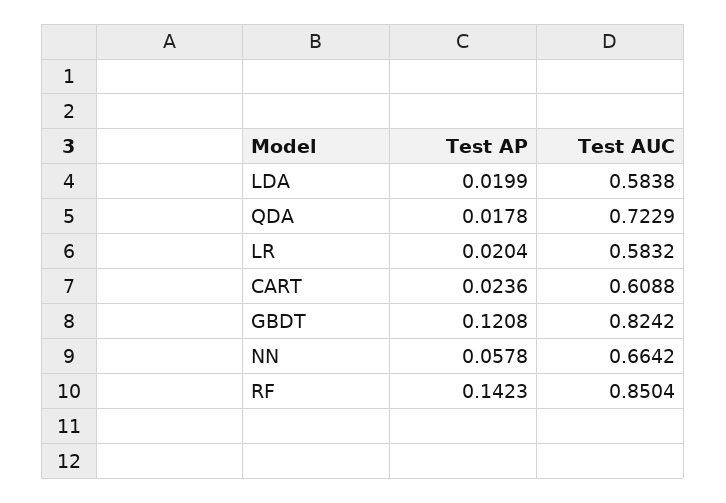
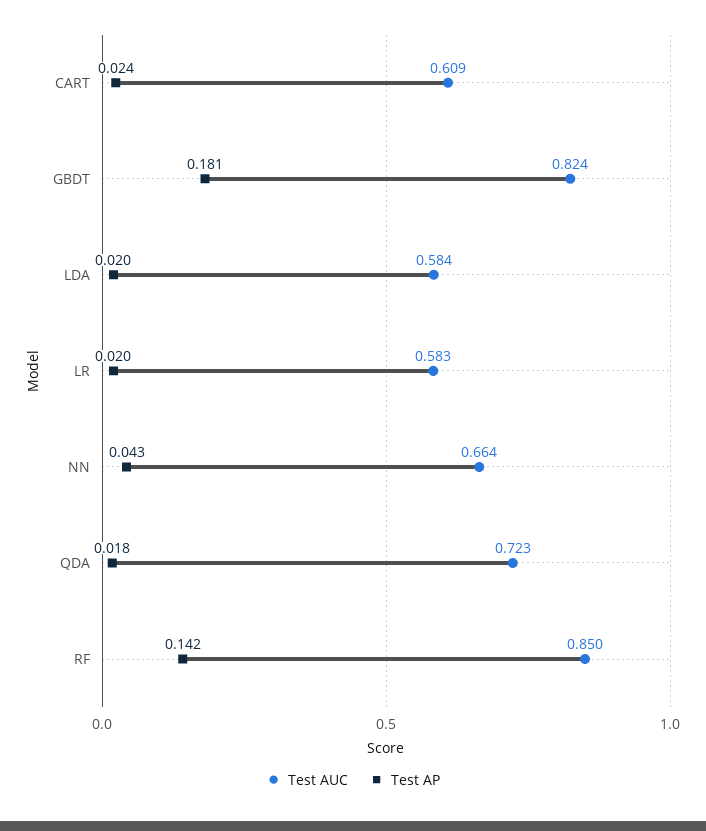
  {
    "Test AP": {
      "LDA": 0.0199,
      "QDA": 0.0178,
      "LR": 0.0204,
      "CART": 0.0236,
-     "GBDT": 0.1208,
+     "GBDT": 0.181,
-     "NN": 0.0578,
+     "NN": 0.043,
      "RF": 0.1423
    },
    "Test AUC": {
      "LDA": 0.5838,
      "QDA": 0.7229,
      "LR": 0.5832,
      "CART": 0.6088,
      "GBDT": 0.8242,
      "NN": 0.6642,
      "RF": 0.8504
    }
  }

